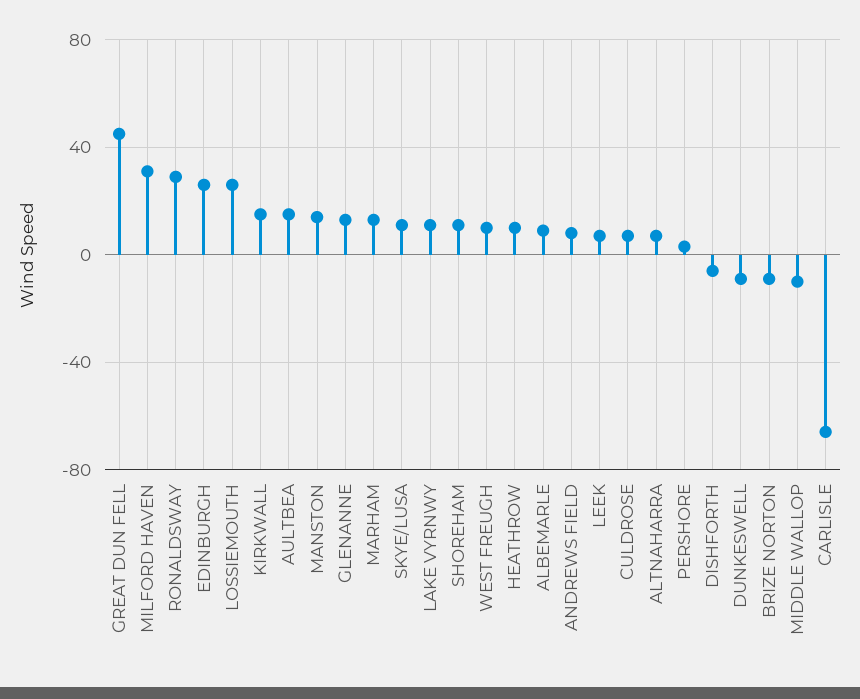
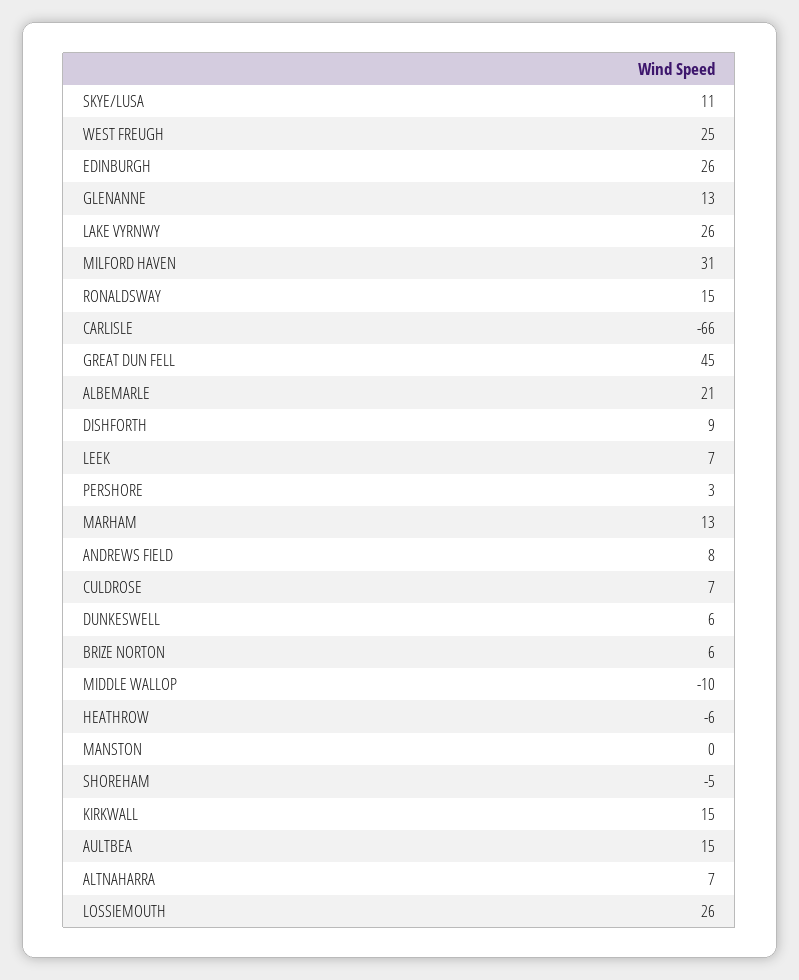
  {
    "GREAT DUN FELL": 45,
    "MILFORD HAVEN": 31,
-   "RONALDSWAY": 30,
+   "RONALDSWAY": 15,
    "EDINBURGH": 26,
    "LOSSIEMOUTH": 26,
    "KIRKWALL": 15,
    "AULTBEA": 15,
-   "MANSTON": 15,
+   "MANSTON": 0,
    "GLENANNE": 13,
    "MARHAM": 13,
    "SKYE/LUSA": 11,
-   "LAKE VYRNWY": 10,
+   "LAKE VYRNWY": 26,
-   "SHOREHAM": 10,
+   "SHOREHAM": -5,
-   "WEST FREUGH": 10,
+   "WEST FREUGH": 25,
-   "HEATHROW": 10,
+   "HEATHROW": -6,
-   "ALBEMARLE": 10,
+   "ALBEMARLE": 21,
    "ANDREWS FIELD": 8,
    "LEEK": 7,
    "CULDROSE": 7,
    "ALTNAHARRA": 7,
    "PERSHORE": 3,
-   "DISHFORTH": -5,
+   "DISHFORTH": 9,
-   "DUNKESWELL": -10,
+   "DUNKESWELL": 6,
-   "BRIZE NORTON": -10,
+   "BRIZE NORTON": 6,
    "MIDDLE WALLOP": -10,
    "CARLISLE": -66
  }

